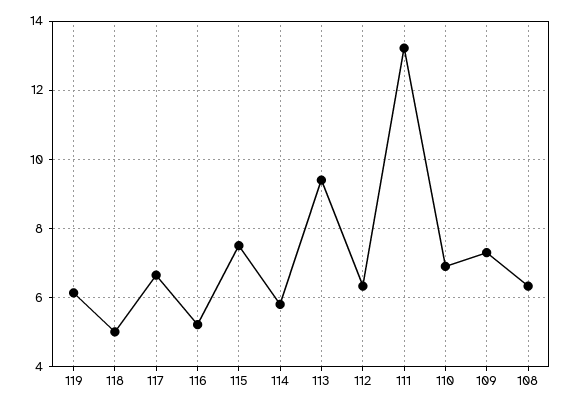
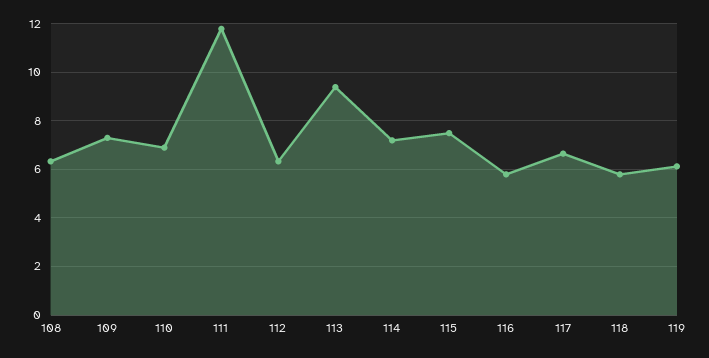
  {
    "119": 6.2,
-   "118": 5,
+   "118": 5.75,
    "117": 6.6,
-   "116": 5.2,
+   "116": 5.75,
    "115": 7.6,
-   "114": 5.8,
+   "114": 7.25,
    "113": 9.4,
    "112": 6.4,
-   "111": 13.2,
+   "111": 11.75,
    "110": 7,
    "109": 7.4,
    "108": 6.4
  }

